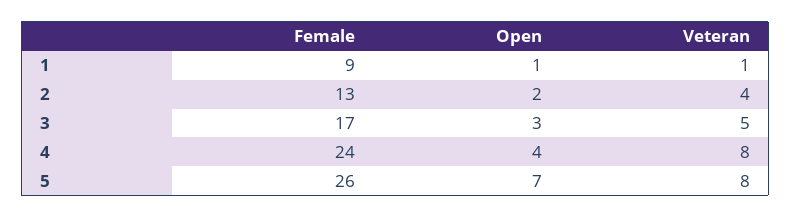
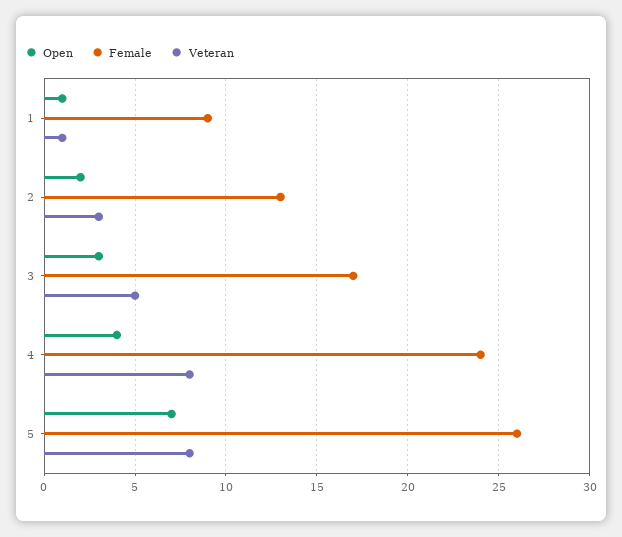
  {
    "Female": {
      "1": 9,
      "2": 13,
      "3": 17,
      "4": 24,
      "5": 26
    },
    "Open": {
      "1": 1,
      "2": 2,
      "3": 3,
      "4": 4,
      "5": 7
    },
    "Veteran": {
      "1": 1,
-     "2": 4,
+     "2": 3,
      "3": 5,
      "4": 8,
      "5": 8
    }
  }

